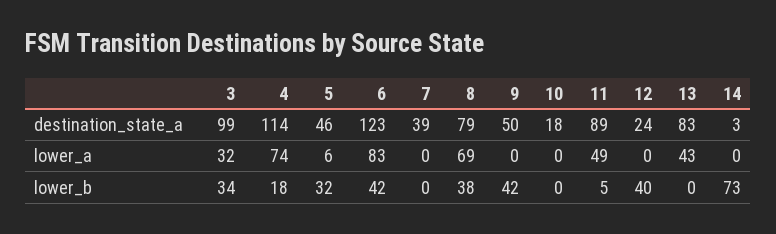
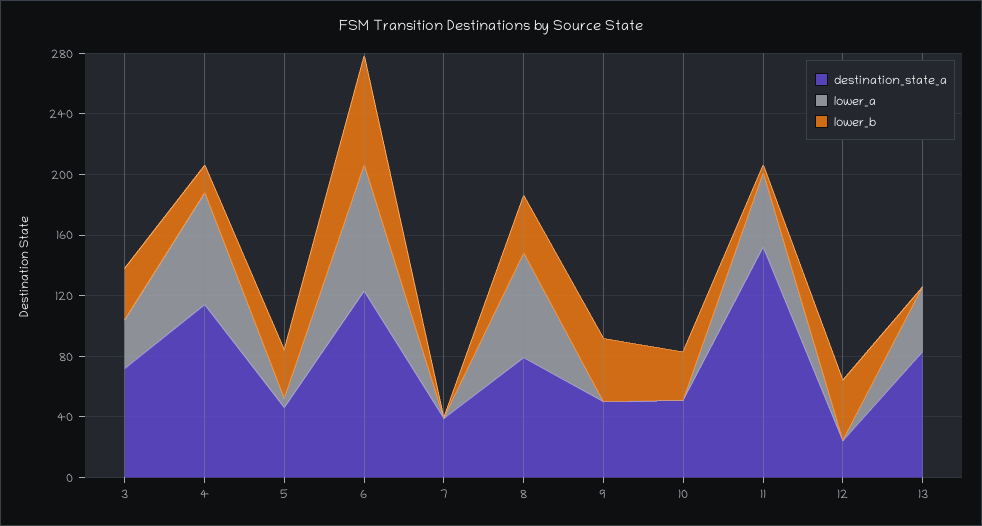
  {
    "destination_state_a": {
-     "3": 99,
+     "3": 70,
      "4": 114,
      "5": 46,
      "6": 123,
      "7": 39,
      "8": 79,
      "9": 50,
-     "10": 18,
+     "10": 50,
-     "11": 89,
+     "11": 150,
      "12": 24,
-     "13": 83,
+     "13": 83
-     "14": 3
    },
    "lower_a": {
      "3": 32,
      "4": 74,
      "5": 6,
      "6": 83,
      "7": 0,
      "8": 69,
      "9": 0,
      "10": 0,
      "11": 49,
      "12": 0,
-     "13": 43,
+     "13": 43
-     "14": 0
    },
    "lower_b": {
      "3": 34,
      "4": 18,
      "5": 32,
-     "6": 42,
+     "6": 70,
      "7": 0,
      "8": 38,
      "9": 42,
-     "10": 0,
+     "10": 30,
      "11": 5,
      "12": 40,
-     "13": 0,
+     "13": 0
-     "14": 73
    }
  }

